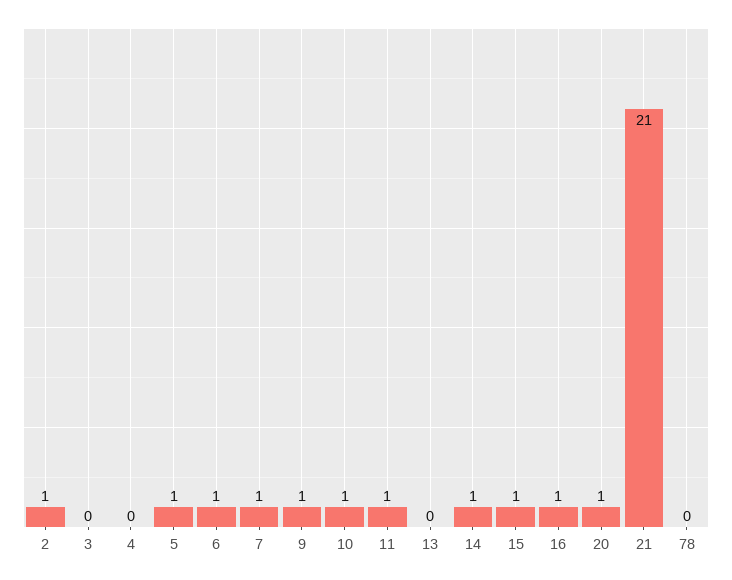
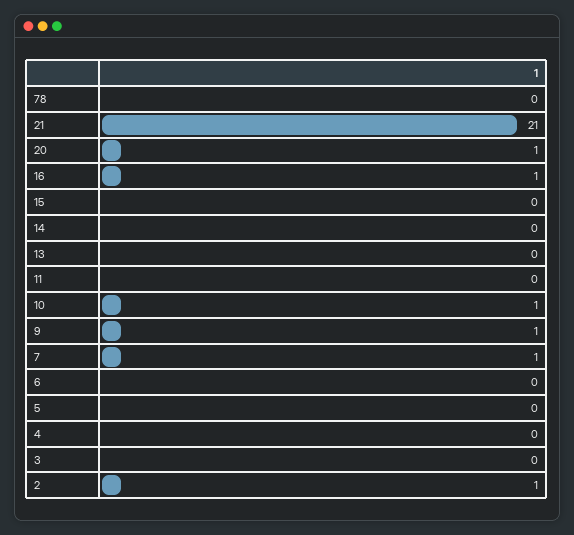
  {
    "2": 1,
    "3": 0,
    "4": 0,
-   "5": 1,
+   "5": 0,
-   "6": 1,
+   "6": 0,
    "7": 1,
    "9": 1,
    "10": 1,
-   "11": 1,
+   "11": 0,
    "13": 0,
-   "14": 1,
+   "14": 0,
-   "15": 1,
+   "15": 0,
    "16": 1,
    "20": 1,
    "21": 21,
    "78": 0
  }

